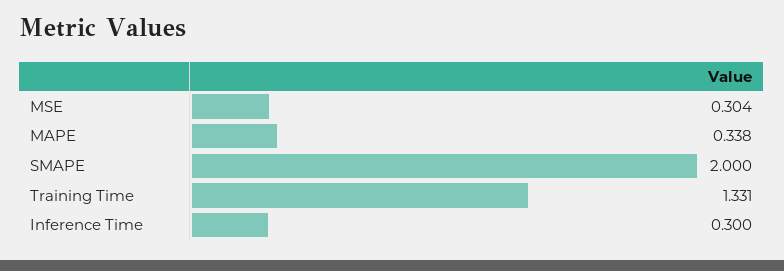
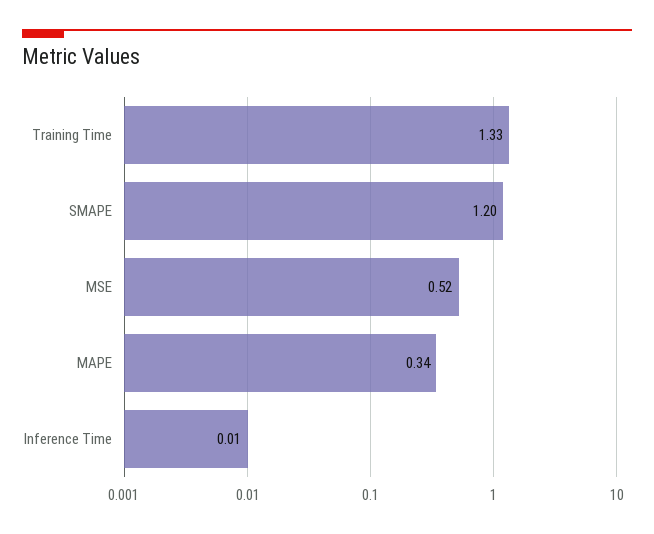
  {
-   "MSE": 0.304,
+   "MSE": 0.52,
    "MAPE": 0.338,
-   "SMAPE": 2,
+   "SMAPE": 1.2,
    "Training Time": 1.331,
-   "Inference Time": 0.3
+   "Inference Time": 0.01
  }

